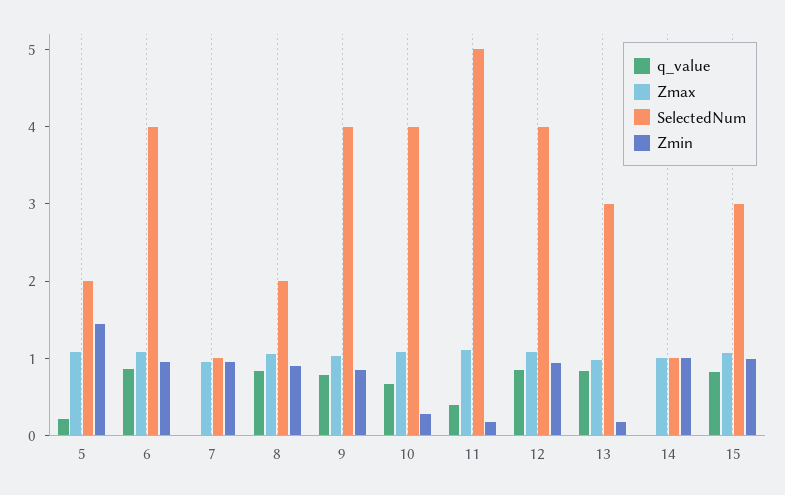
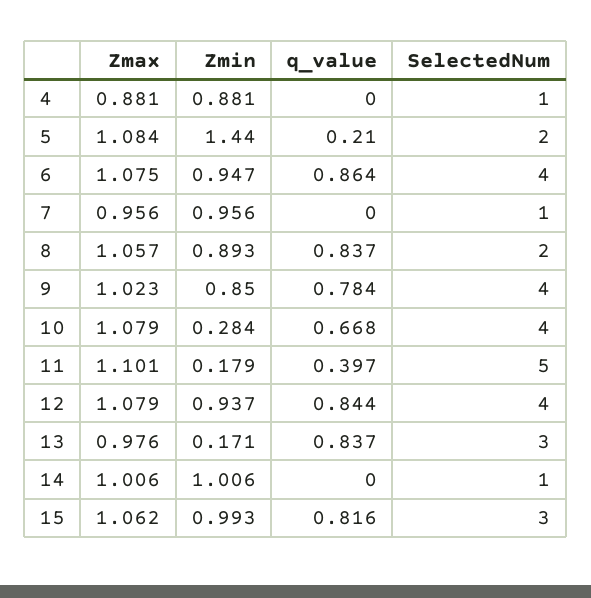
  {
    "q_value": {
      "5": 0.21,
      "6": 0.864,
      "7": 0,
      "8": 0.837,
      "9": 0.784,
      "10": 0.668,
      "11": 0.397,
      "12": 0.844,
      "13": 0.837,
      "14": 0,
-     "15": 0.816
+     "15": 0.816,
+     "4": 0
    },
    "Zmax": {
      "5": 1.084,
      "6": 1.075,
      "7": 0.956,
      "8": 1.057,
      "9": 1.023,
      "10": 1.079,
      "11": 1.101,
      "12": 1.079,
      "13": 0.976,
      "14": 1.006,
-     "15": 1.062
+     "15": 1.062,
+     "4": 0.881
    },
    "SelectedNum": {
      "5": 2,
      "6": 4,
      "7": 1,
      "8": 2,
      "9": 4,
      "10": 4,
      "11": 5,
      "12": 4,
      "13": 3,
      "14": 1,
-     "15": 3
+     "15": 3,
+     "4": 1
    },
    "Zmin": {
      "5": 1.44,
      "6": 0.947,
      "7": 0.956,
      "8": 0.893,
      "9": 0.85,
      "10": 0.284,
      "11": 0.179,
      "12": 0.937,
      "13": 0.171,
      "14": 1.006,
-     "15": 0.993
+     "15": 0.993,
+     "4": 0.881
    }
  }

